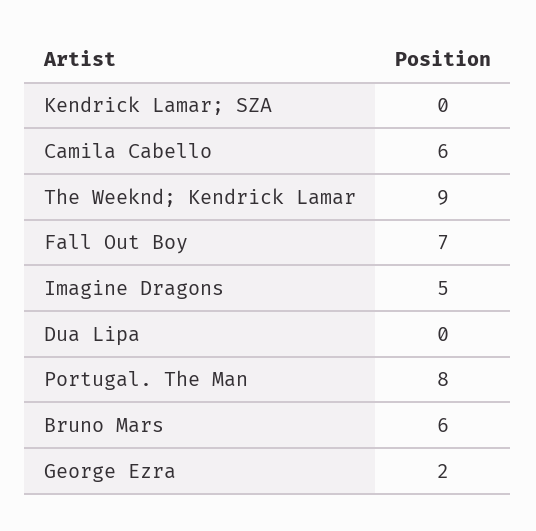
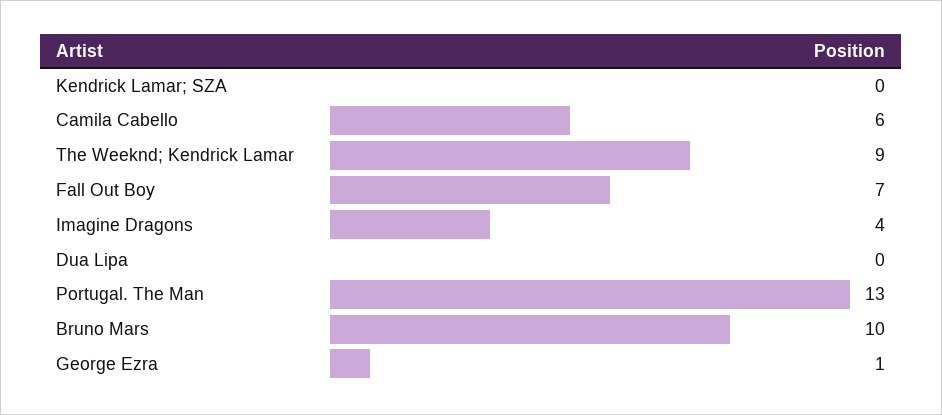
  {
    "Kendrick Lamar; SZA": 0,
    "Camila Cabello": 6,
    "The Weeknd; Kendrick Lamar": 9,
    "Fall Out Boy": 7,
-   "Imagine Dragons": 5,
+   "Imagine Dragons": 4,
    "Dua Lipa": 0,
-   "Portugal. The Man": 8,
+   "Portugal. The Man": 13,
-   "Bruno Mars": 6,
+   "Bruno Mars": 10,
-   "George Ezra": 2
+   "George Ezra": 1
  }

